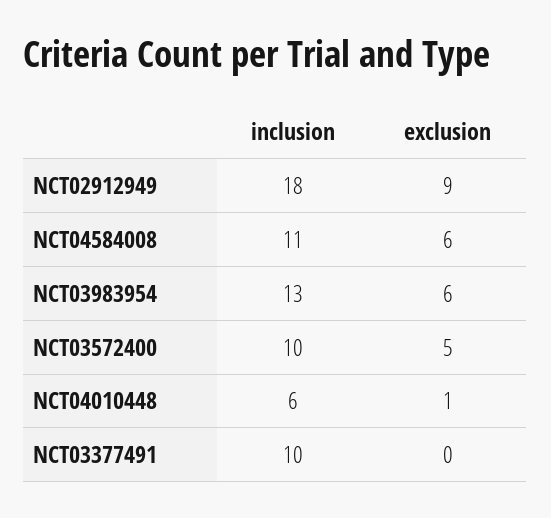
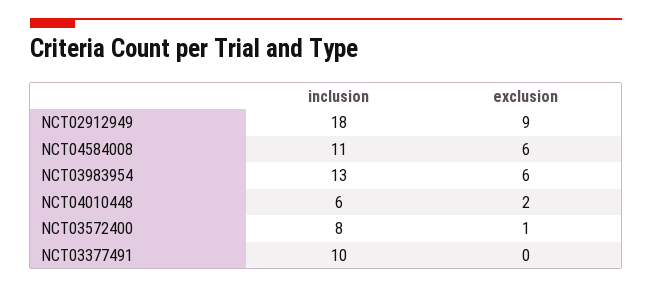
  {
    "inclusion": {
      "NCT02912949": 18,
      "NCT04584008": 11,
      "NCT03983954": 13,
-     "NCT03572400": 10,
+     "NCT03572400": 8,
      "NCT04010448": 6,
      "NCT03377491": 10
    },
    "exclusion": {
      "NCT02912949": 9,
      "NCT04584008": 6,
      "NCT03983954": 6,
-     "NCT03572400": 5,
+     "NCT03572400": 1,
-     "NCT04010448": 1,
+     "NCT04010448": 2,
      "NCT03377491": 0
    }
  }

